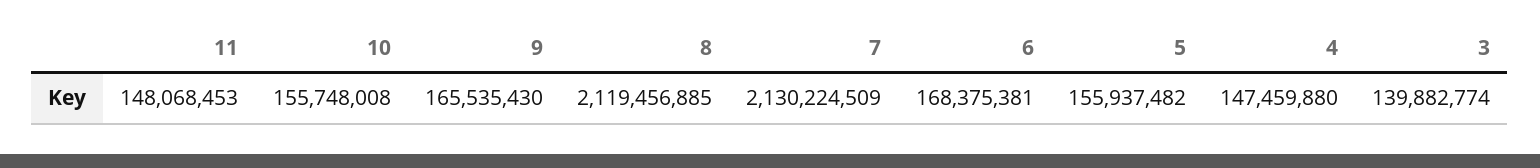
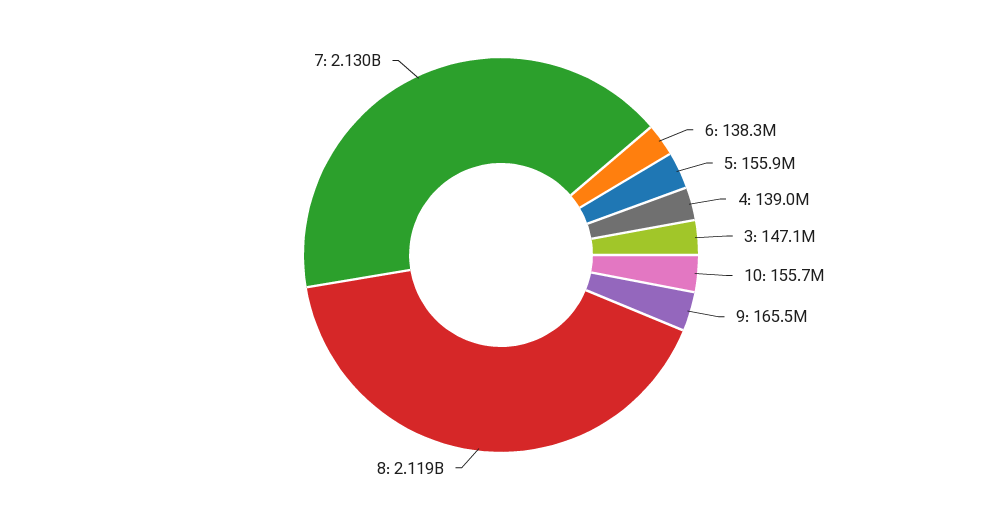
  {
-   "11": 148068453,
    "10": 155748008,
    "9": 165535430,
    "8": 2119456885,
    "7": 2130224509,
-   "6": 168375381,
+   "6": 138300000,
    "5": 155937482,
-   "4": 147459880,
+   "4": 139000000,
-   "3": 139882774
+   "3": 147100000
  }

